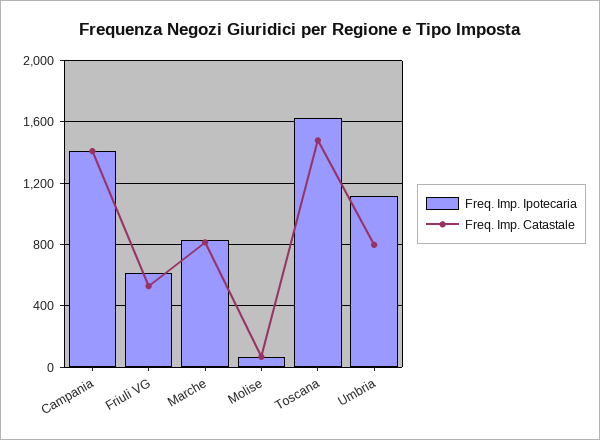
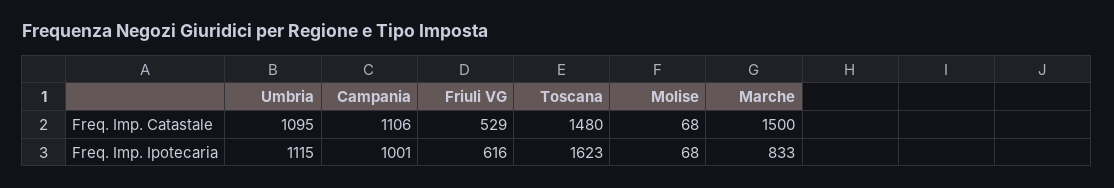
  {
    "Freq. Imp. Ipotecaria": {
-     "Campania": 1400,
+     "Campania": 1001,
      "Friuli VG": 616,
      "Marche": 833,
      "Molise": 68,
      "Toscana": 1623,
      "Umbria": 1115
    },
    "Freq. Imp. Catastale": {
-     "Campania": 1400,
+     "Campania": 1106,
      "Friuli VG": 529,
-     "Marche": 800,
+     "Marche": 1500,
      "Molise": 68,
      "Toscana": 1480,
-     "Umbria": 800
+     "Umbria": 1095
    }
  }

